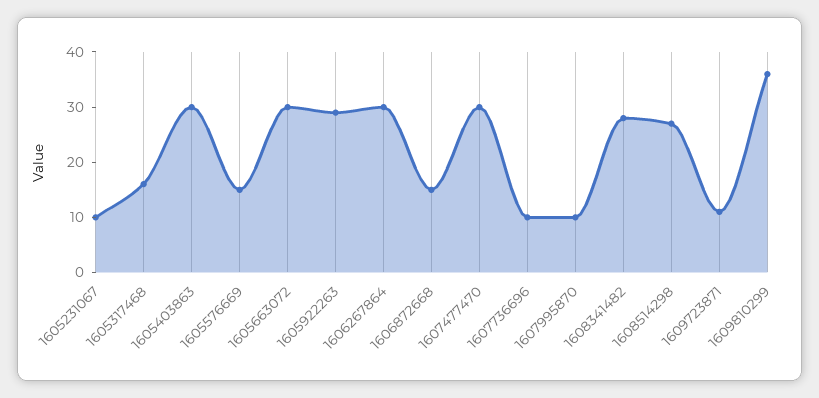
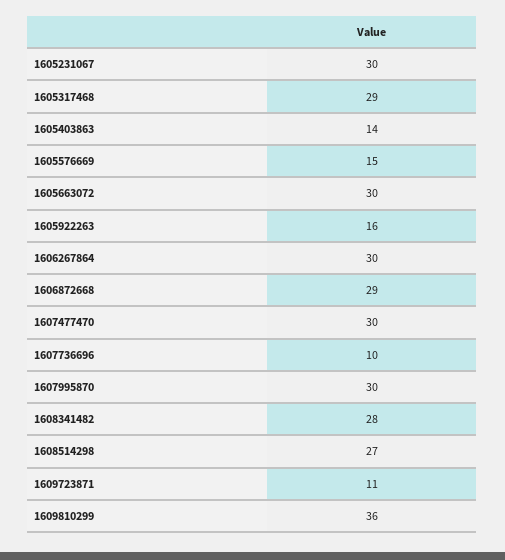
  {
-   "1605231067": 10,
+   "1605231067": 30,
-   "1605317468": 15,
+   "1605317468": 29,
-   "1605403863": 30,
+   "1605403863": 14,
    "1605576669": 15,
    "1605663072": 30,
-   "1605922263": 30,
+   "1605922263": 16,
    "1606267864": 30,
-   "1606872668": 15,
+   "1606872668": 29,
    "1607477470": 30,
    "1607736696": 10,
-   "1607995870": 10,
+   "1607995870": 30,
    "1608341482": 28,
    "1608514298": 27,
    "1609723871": 11,
    "1609810299": 36
  }

